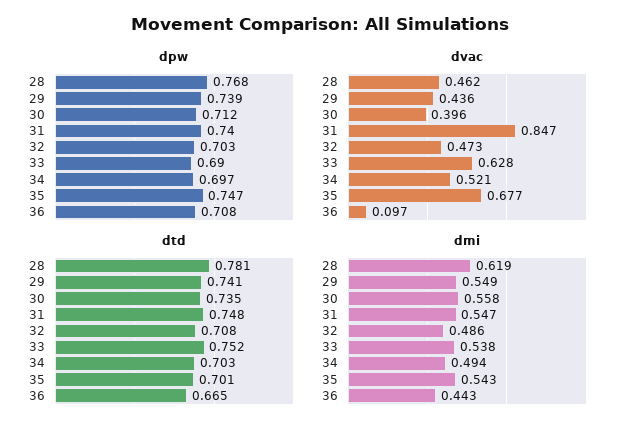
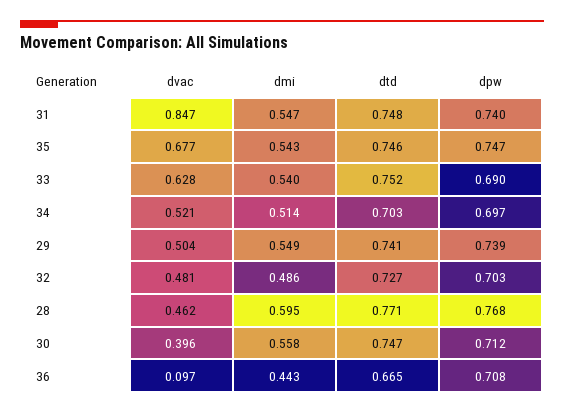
  {
    "dpw": {
      "28": 0.768,
      "29": 0.739,
      "30": 0.712,
      "31": 0.74,
      "32": 0.703,
      "33": 0.69,
      "34": 0.697,
      "35": 0.747,
      "36": 0.708
    },
    "dvac": {
      "28": 0.462,
-     "29": 0.436,
+     "29": 0.504,
      "30": 0.396,
      "31": 0.847,
-     "32": 0.473,
+     "32": 0.481,
      "33": 0.628,
      "34": 0.521,
      "35": 0.677,
      "36": 0.097
    },
    "dtd": {
-     "28": 0.781,
+     "28": 0.771,
      "29": 0.741,
-     "30": 0.735,
+     "30": 0.747,
      "31": 0.748,
-     "32": 0.708,
+     "32": 0.727,
      "33": 0.752,
      "34": 0.703,
-     "35": 0.701,
+     "35": 0.746,
      "36": 0.665
    },
    "dmi": {
-     "28": 0.619,
+     "28": 0.595,
      "29": 0.549,
      "30": 0.558,
      "31": 0.547,
      "32": 0.486,
-     "33": 0.538,
+     "33": 0.54,
-     "34": 0.494,
+     "34": 0.514,
      "35": 0.543,
      "36": 0.443
    }
  }

